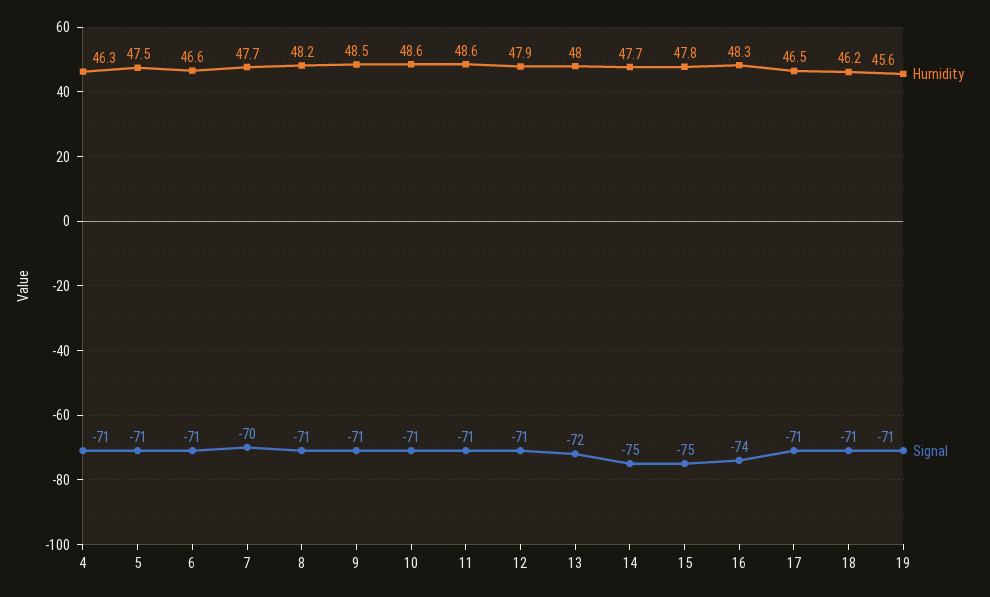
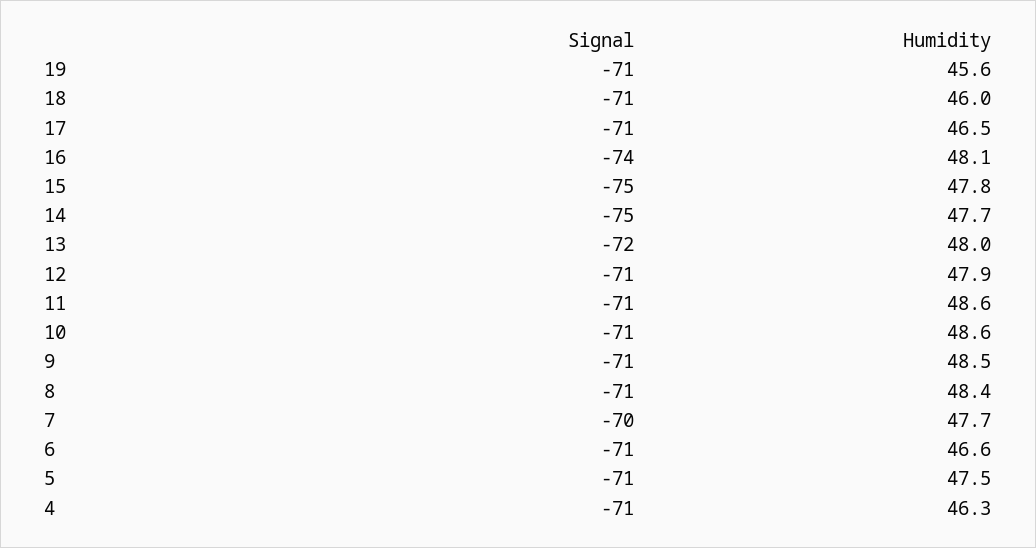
  {
    "Humidity": {
      "4": 46.3,
      "5": 47.5,
      "6": 46.6,
      "7": 47.7,
-     "8": 48.2,
+     "8": 48.4,
      "9": 48.5,
      "10": 48.6,
      "11": 48.6,
      "12": 47.9,
      "13": 48,
      "14": 47.7,
      "15": 47.8,
-     "16": 48.3,
+     "16": 48.1,
      "17": 46.5,
-     "18": 46.2,
+     "18": 46,
      "19": 45.6
    },
    "Signal": {
      "4": -71,
      "5": -71,
      "6": -71,
      "7": -70,
      "8": -71,
      "9": -71,
      "10": -71,
      "11": -71,
      "12": -71,
      "13": -72,
      "14": -75,
      "15": -75,
      "16": -74,
      "17": -71,
      "18": -71,
      "19": -71
    }
  }

